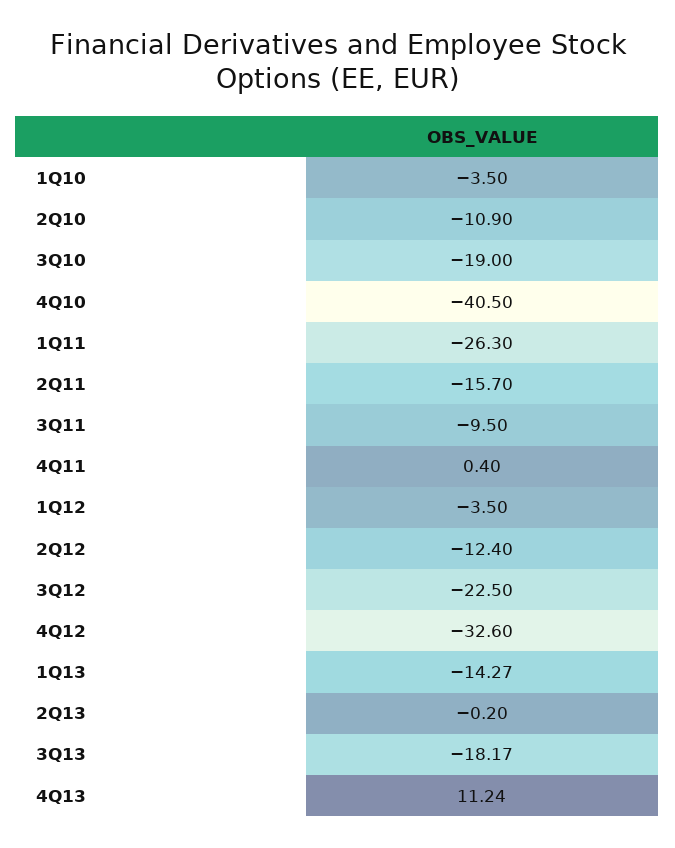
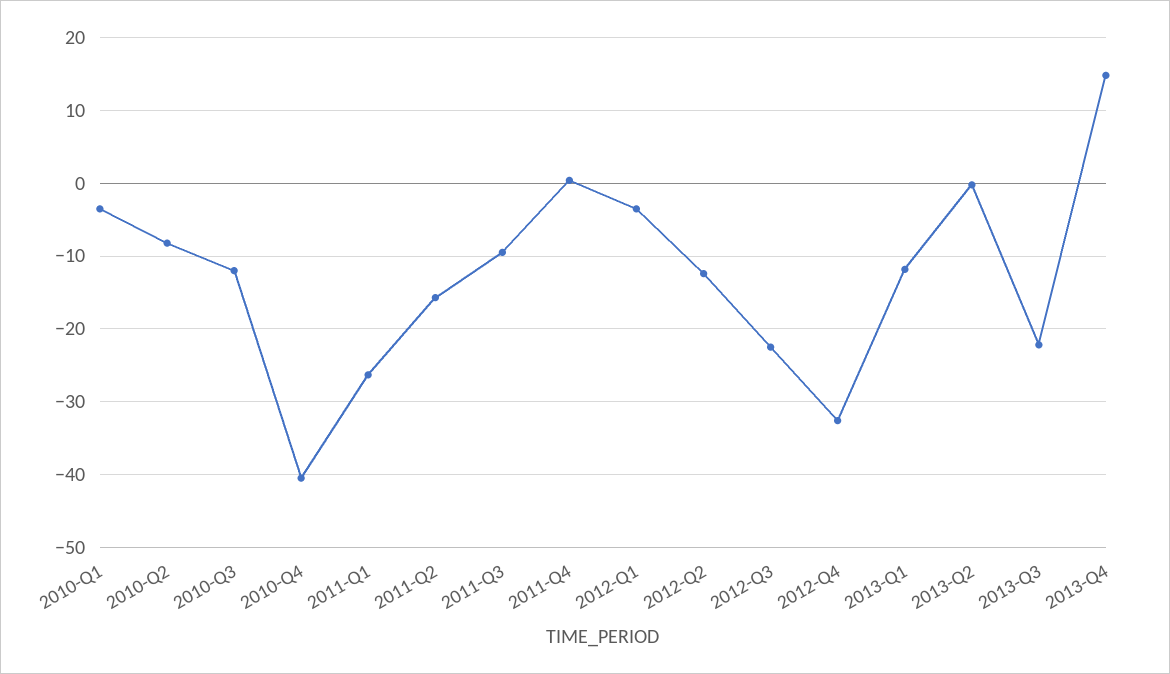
  {
    "1Q10": -3.5,
-   "2Q10": -10.9,
+   "2Q10": -8,
-   "3Q10": -19,
+   "3Q10": -12,
    "4Q10": -40.5,
    "1Q11": -26.3,
    "2Q11": -15.7,
    "3Q11": -9.5,
    "4Q11": 0.4,
    "1Q12": -3.5,
    "2Q12": -12.4,
    "3Q12": -22.5,
    "4Q12": -32.6,
-   "1Q13": -14.27,
+   "1Q13": -12,
    "2Q13": -0.2,
-   "3Q13": -18.17,
+   "3Q13": -22,
-   "4Q13": 11.24
+   "4Q13": 15
  }

